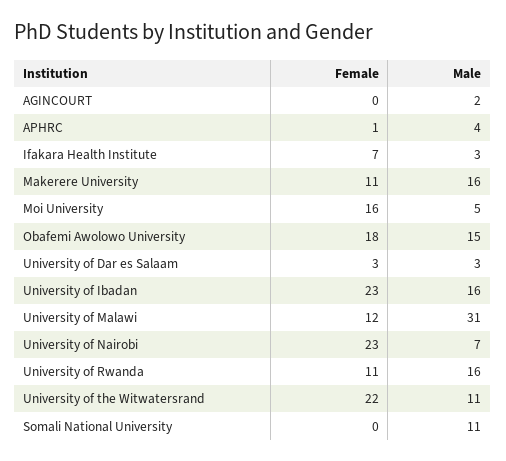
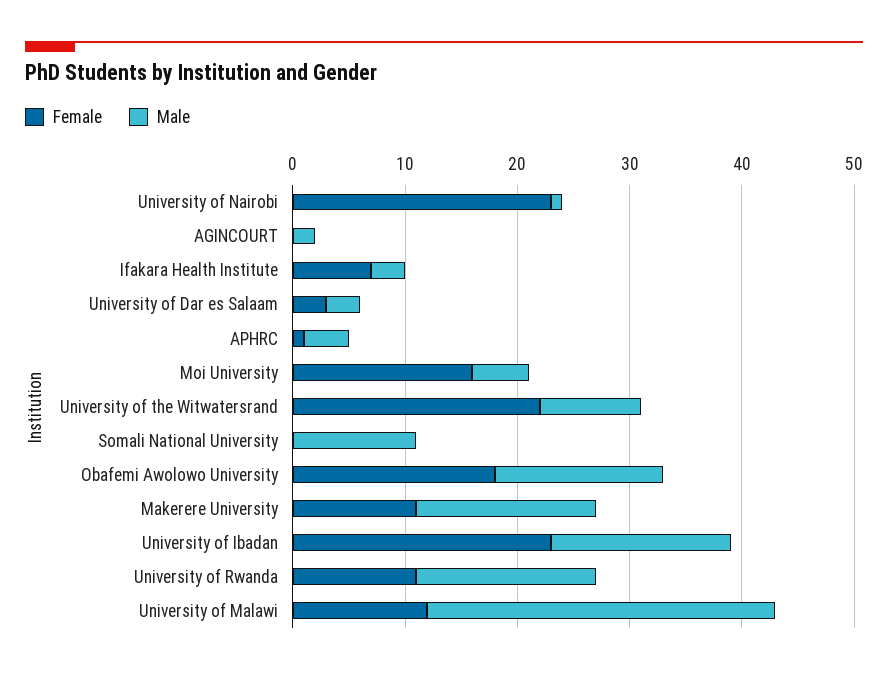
  {
    "Female": {
      "AGINCOURT": 0,
      "APHRC": 1,
      "Ifakara Health Institute": 7,
      "Makerere University": 11,
      "Moi University": 16,
      "Obafemi Awolowo University": 18,
      "University of Dar es Salaam": 3,
      "University of Ibadan": 23,
      "University of Malawi": 12,
      "University of Nairobi": 23,
      "University of Rwanda": 11,
      "University of the Witwatersrand": 22,
      "Somali National University": 0
    },
    "Male": {
      "AGINCOURT": 2,
      "APHRC": 4,
      "Ifakara Health Institute": 3,
      "Makerere University": 16,
      "Moi University": 5,
      "Obafemi Awolowo University": 15,
      "University of Dar es Salaam": 3,
      "University of Ibadan": 16,
      "University of Malawi": 31,
-     "University of Nairobi": 7,
+     "University of Nairobi": 1,
      "University of Rwanda": 16,
-     "University of the Witwatersrand": 11,
+     "University of the Witwatersrand": 9,
      "Somali National University": 11
    }
  }

